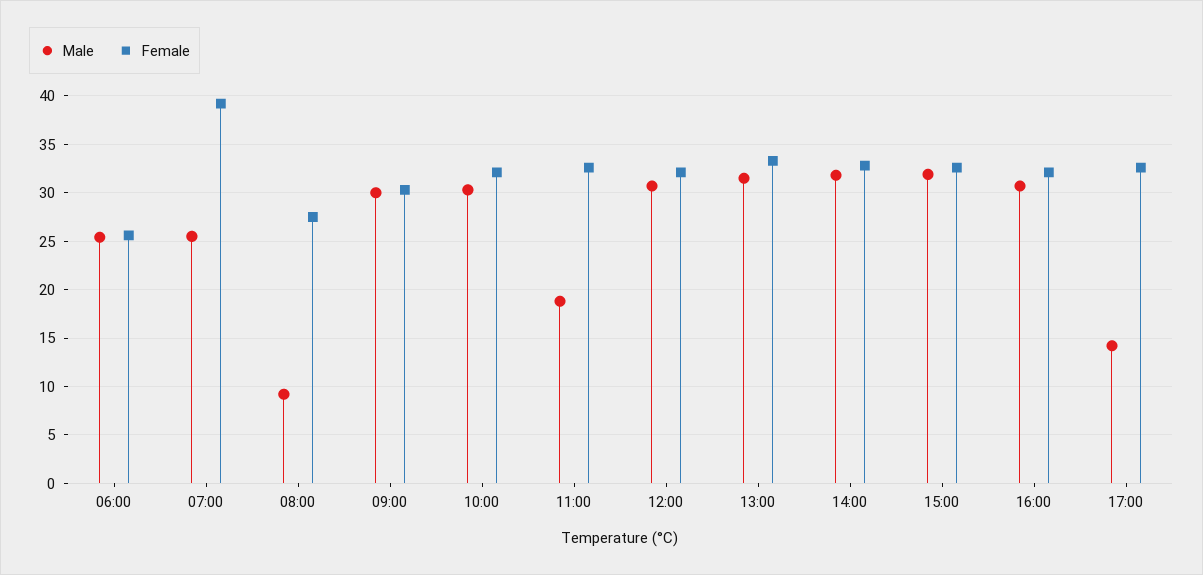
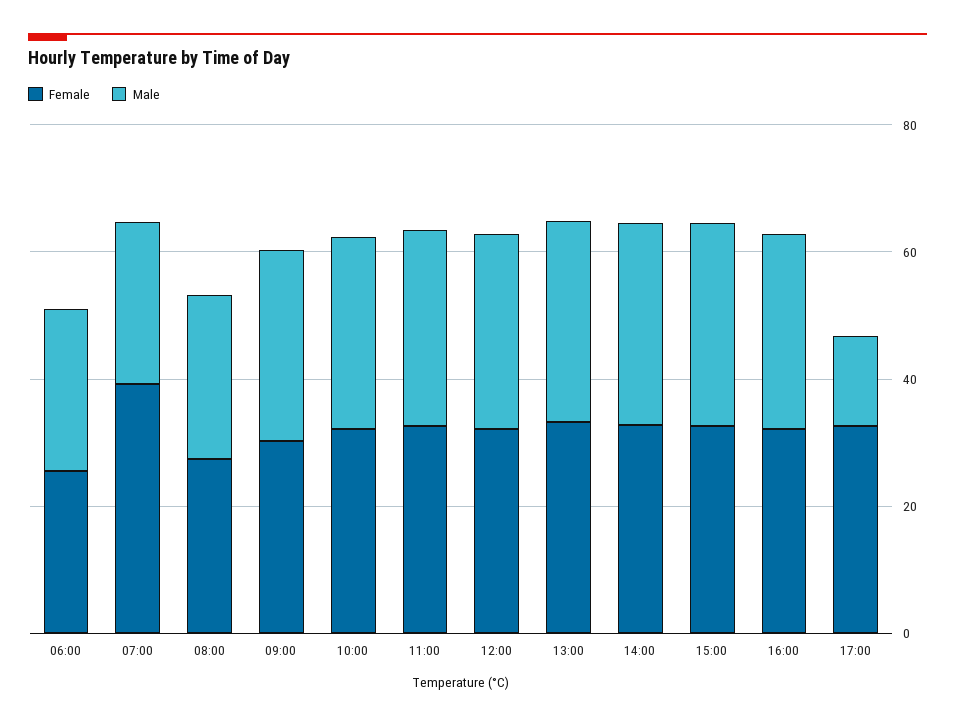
  {
    "Male": {
      "06:00": 25,
      "07:00": 26,
-     "08:00": 9,
+     "08:00": 25,
      "09:00": 30,
      "10:00": 30,
-     "11:00": 19,
+     "11:00": 30,
      "12:00": 31,
      "13:00": 32,
      "14:00": 32,
      "15:00": 32,
      "16:00": 31,
      "17:00": 14
    },
    "Female": {
      "06:00": 26,
      "07:00": 39,
      "08:00": 28,
      "09:00": 30,
      "10:00": 32,
      "11:00": 33,
      "12:00": 32,
      "13:00": 33,
      "14:00": 33,
      "15:00": 33,
      "16:00": 32,
      "17:00": 33
    }
  }

